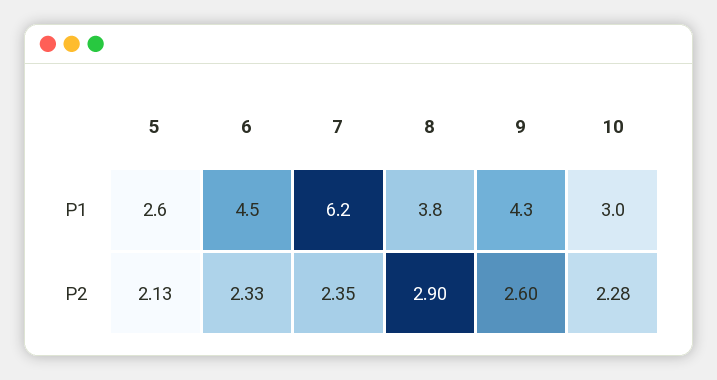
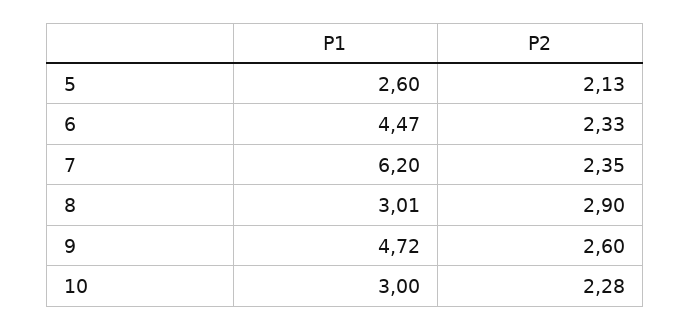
  {
    "5": {
      "P1": 2.6,
      "P2": 2.13
    },
    "6": {
      "P1": 4.47,
      "P2": 2.33
    },
    "7": {
      "P1": 6.2,
      "P2": 2.35
    },
    "8": {
-     "P1": 3.8,
+     "P1": 3.01,
      "P2": 2.9
    },
    "9": {
-     "P1": 4.3,
+     "P1": 4.72,
      "P2": 2.6
    },
    "10": {
      "P1": 3,
      "P2": 2.28
    }
  }

